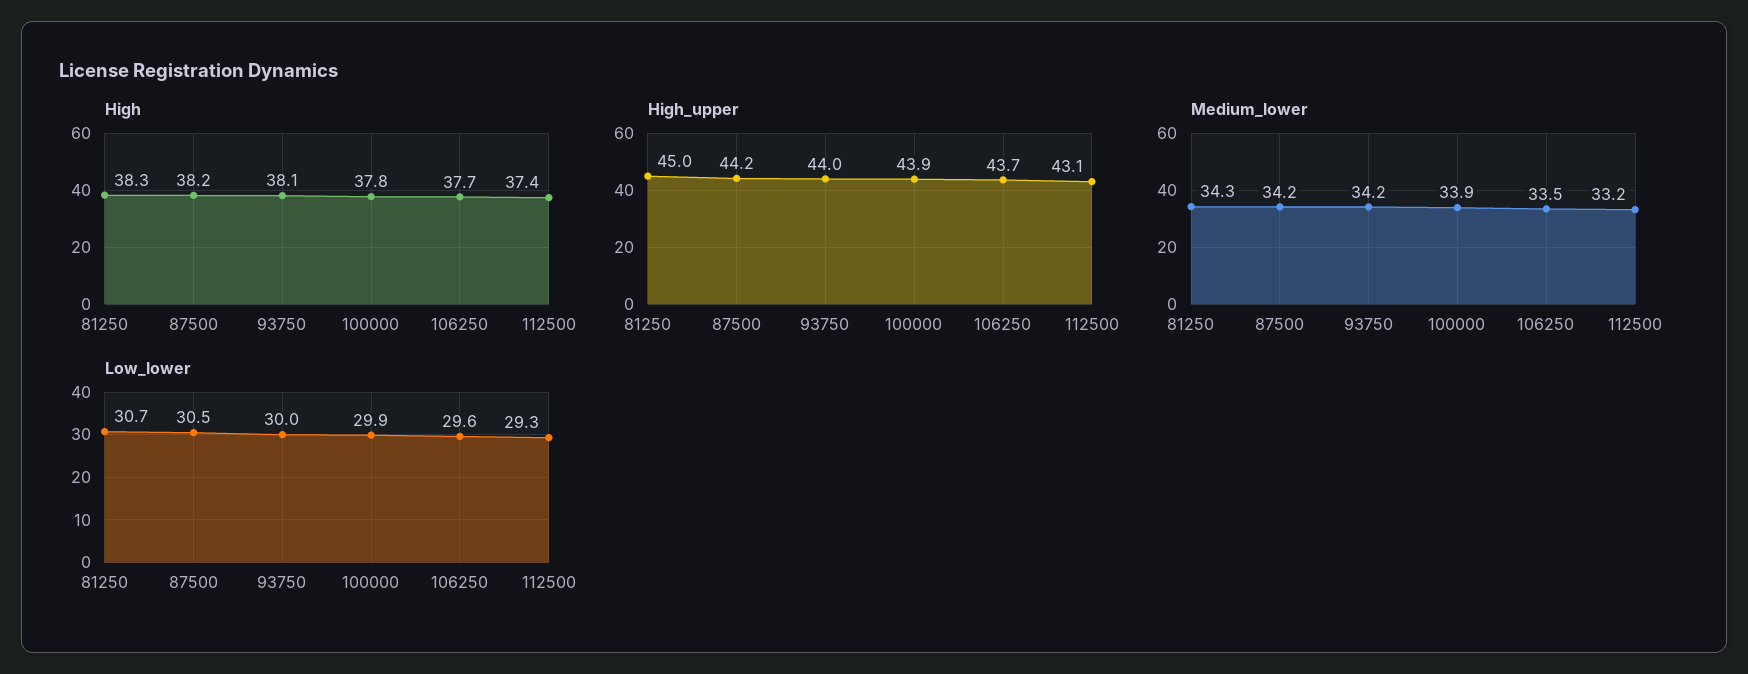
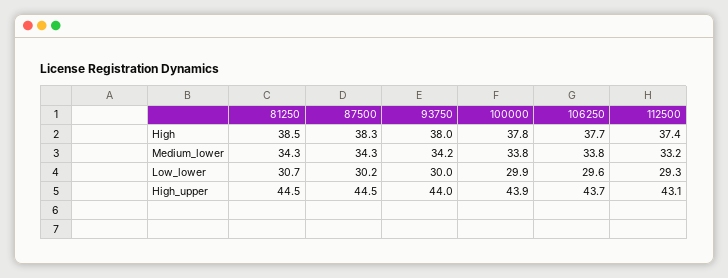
  {
    "High": {
-     "81250": 38.3,
+     "81250": 38.5,
-     "87500": 38.2,
+     "87500": 38.3,
-     "93750": 38.1,
+     "93750": 38,
      "100000": 37.8,
      "106250": 37.7,
      "112500": 37.4
    },
    "High_upper": {
-     "81250": 45,
+     "81250": 44.5,
-     "87500": 44.2,
+     "87500": 44.5,
      "93750": 44,
      "100000": 43.9,
      "106250": 43.7,
      "112500": 43.1
    },
    "Medium_lower": {
      "81250": 34.3,
-     "87500": 34.2,
+     "87500": 34.3,
      "93750": 34.2,
-     "100000": 33.9,
+     "100000": 33.8,
-     "106250": 33.5,
+     "106250": 33.8,
      "112500": 33.2
    },
    "Low_lower": {
      "81250": 30.7,
-     "87500": 30.5,
+     "87500": 30.2,
      "93750": 30,
      "100000": 29.9,
      "106250": 29.6,
      "112500": 29.3
    }
  }

